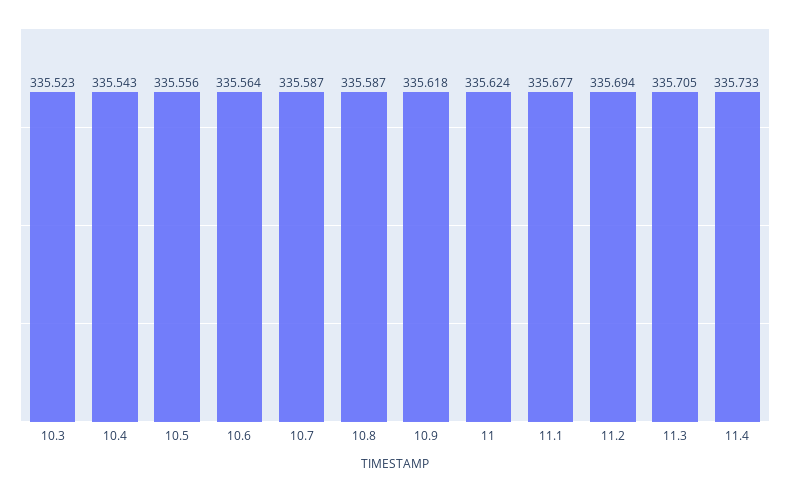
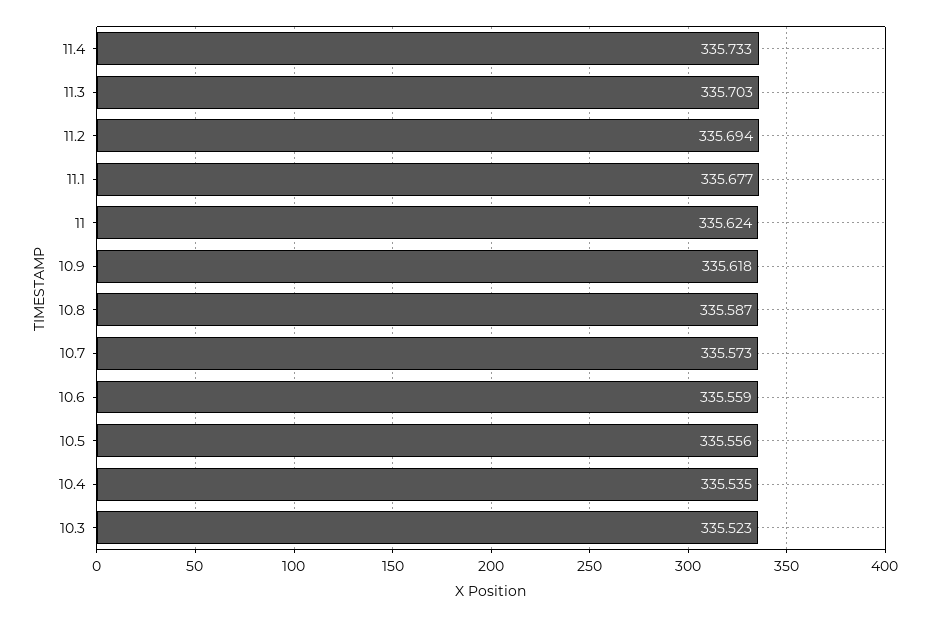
  {
    "10.3": 335.523,
-   "10.4": 335.543,
+   "10.4": 335.535,
    "10.5": 335.556,
-   "10.6": 335.564,
+   "10.6": 335.559,
-   "10.7": 335.587,
+   "10.7": 335.573,
    "10.8": 335.587,
    "10.9": 335.618,
    "11": 335.624,
    "11.1": 335.677,
    "11.2": 335.694,
-   "11.3": 335.705,
+   "11.3": 335.703,
    "11.4": 335.733
  }

